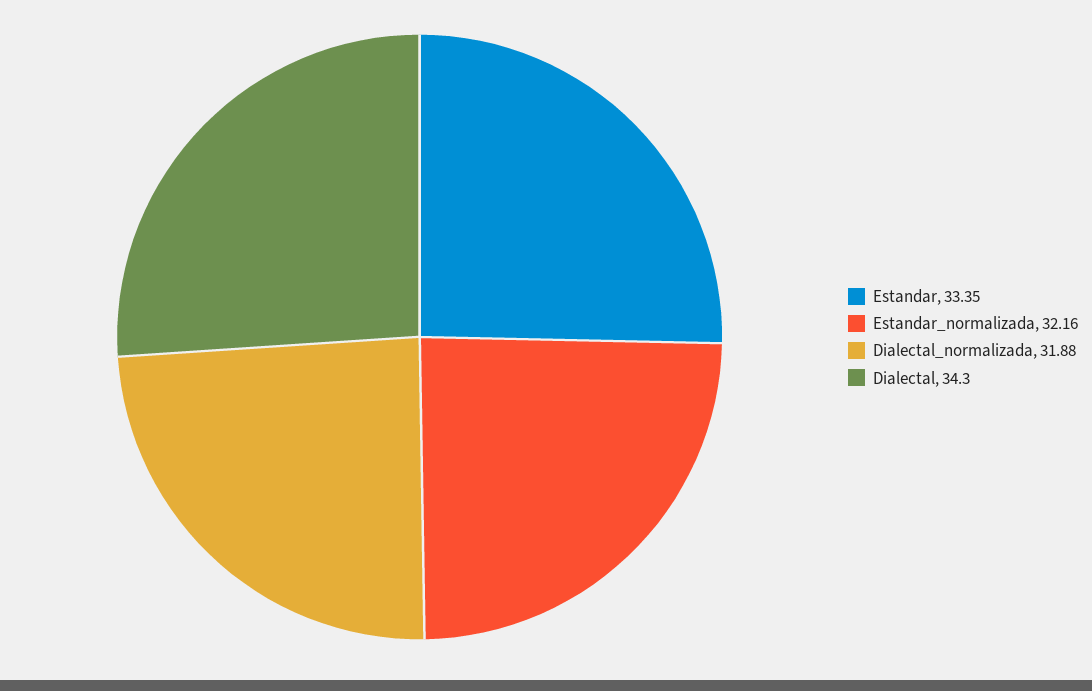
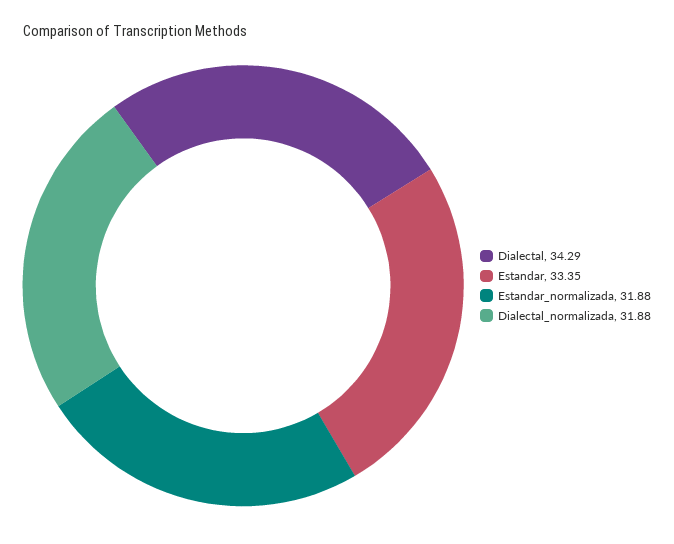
  {
    "Estandar": 33.35,
-   "Estandar_normalizada": 32.16,
+   "Estandar_normalizada": 31.88,
    "Dialectal_normalizada": 31.88,
-   "Dialectal": 34.3
+   "Dialectal": 34.29
  }

